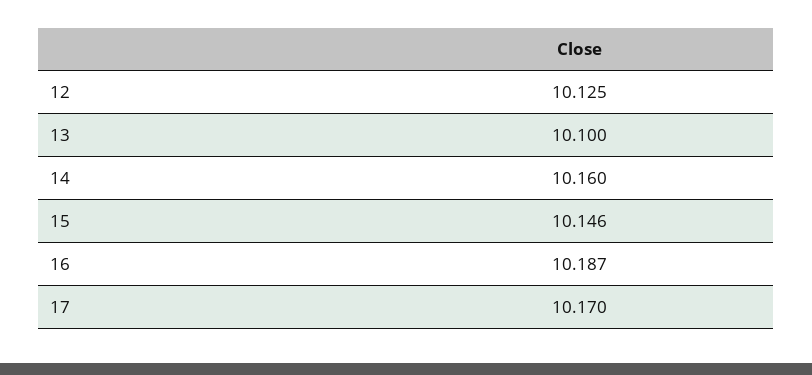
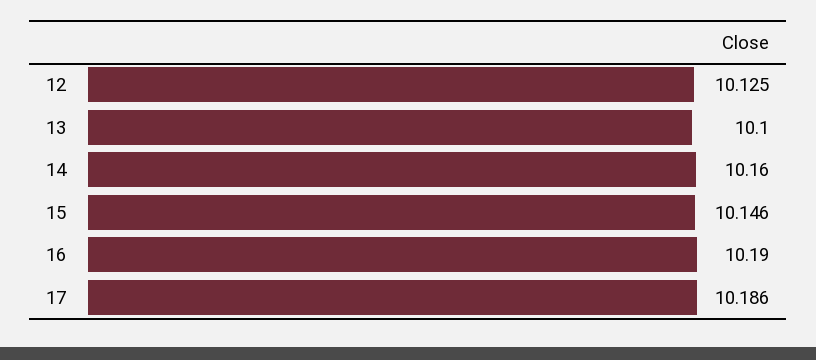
  {
    "12": 10.125,
    "13": 10.1,
    "14": 10.16,
    "15": 10.146,
-   "16": 10.187,
+   "16": 10.19,
-   "17": 10.17
+   "17": 10.186
  }

